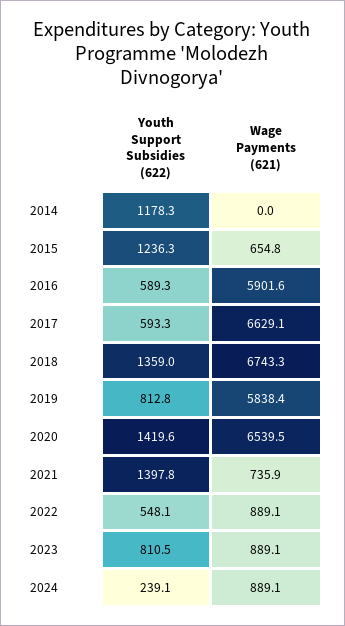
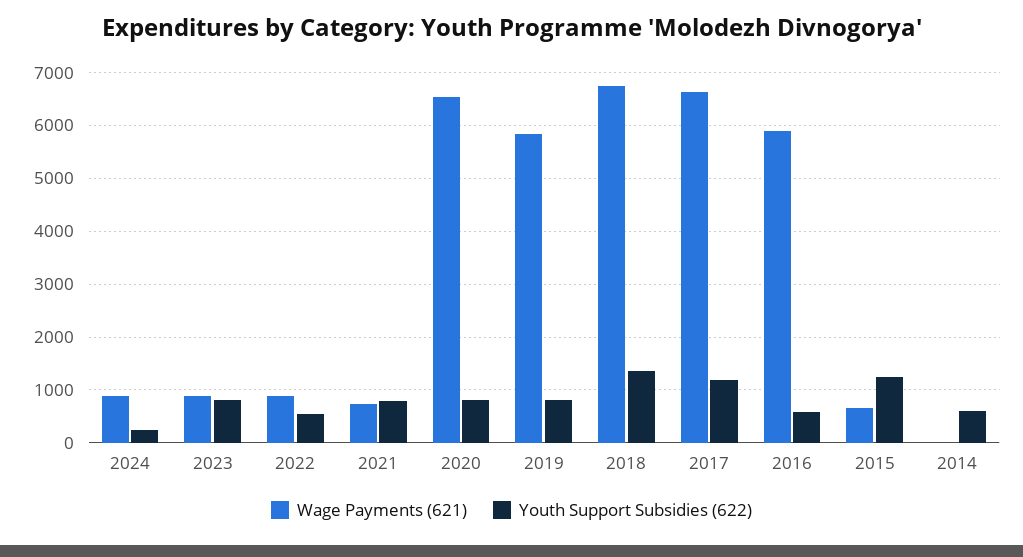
  {
    "Youth Support Subsidies (622)": {
-     "2014": 1178.3,
+     "2014": 600,
      "2015": 1236.3,
      "2016": 589.3,
-     "2017": 593.3,
+     "2017": 1200,
      "2018": 1359,
      "2019": 812.8,
-     "2020": 1419.6,
+     "2020": 800,
-     "2021": 1397.8,
+     "2021": 800,
      "2022": 548.1,
      "2023": 810.5,
      "2024": 239.1
    },
    "Wage Payments (621)": {
      "2014": 0,
      "2015": 654.8,
      "2016": 5901.6,
      "2017": 6629.1,
      "2018": 6743.3,
      "2019": 5838.4,
      "2020": 6539.5,
      "2021": 735.9,
      "2022": 889.1,
      "2023": 889.1,
      "2024": 889.1
    }
  }

